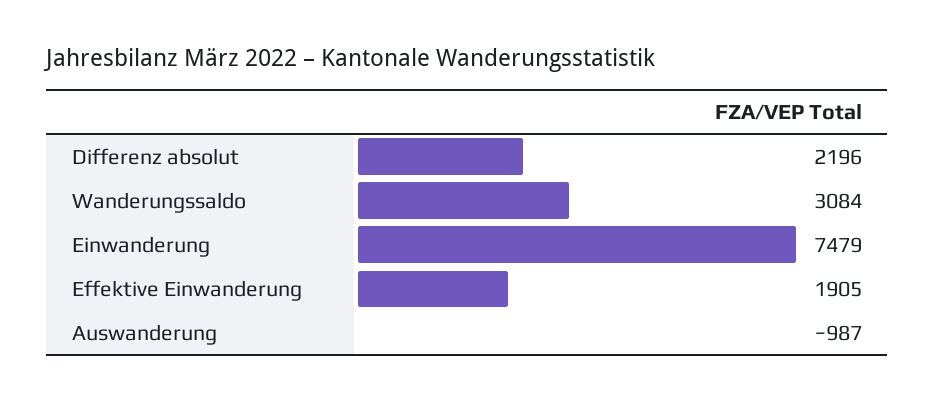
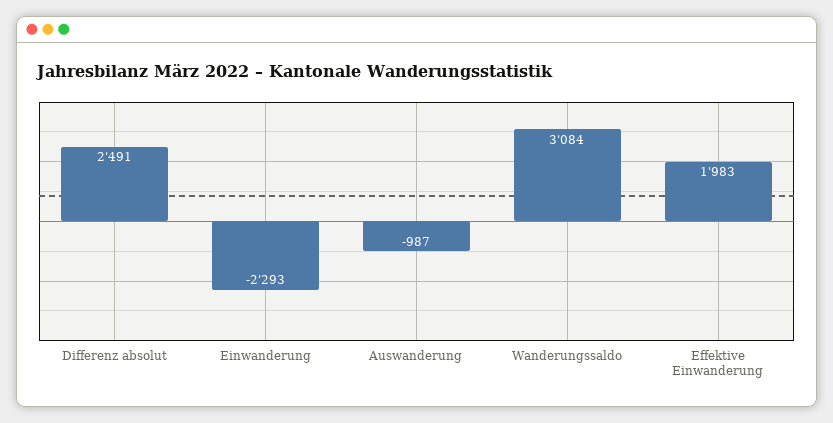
  {
-   "Differenz absolut": 2196,
+   "Differenz absolut": 2491,
    "Wanderungssaldo": 3084,
-   "Einwanderung": 7479,
+   "Einwanderung": -2293,
-   "Effektive Einwanderung": 1905,
+   "Effektive Einwanderung": 1983,
    "Auswanderung": -987
  }

